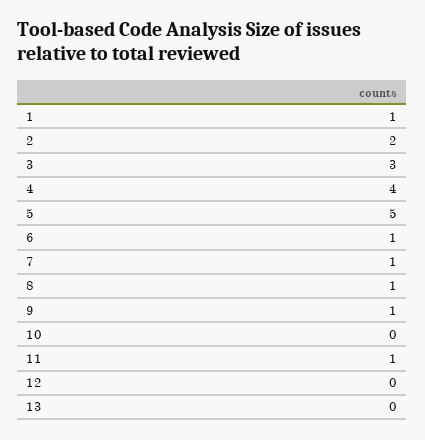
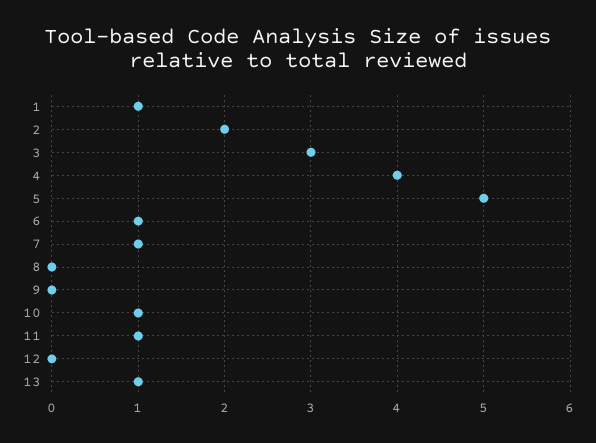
  {
    "1": 1,
    "2": 2,
    "3": 3,
    "4": 4,
    "5": 5,
    "6": 1,
    "7": 1,
-   "8": 1,
+   "8": 0,
-   "9": 1,
+   "9": 0,
-   "10": 0,
+   "10": 1,
    "11": 1,
    "12": 0,
-   "13": 0
+   "13": 1
  }

